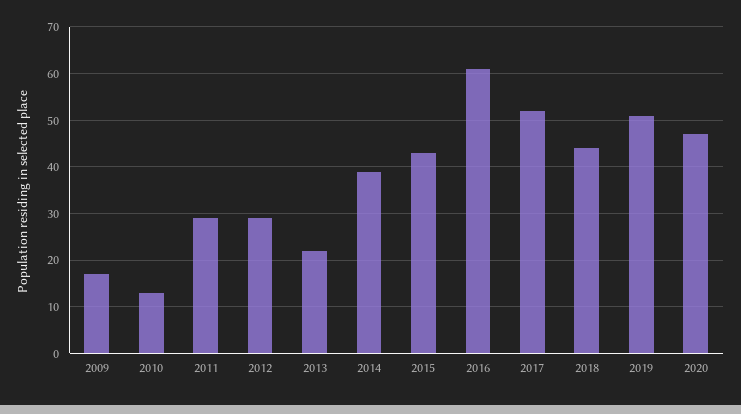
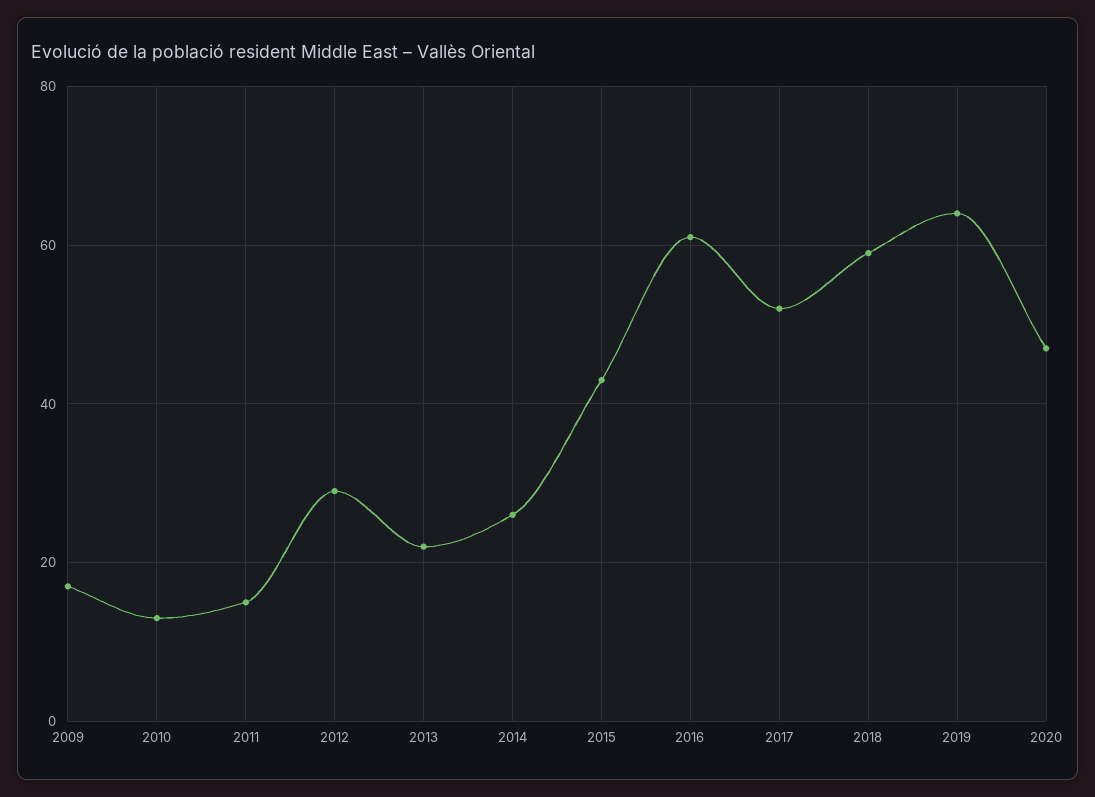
  {
    "2009": 15,
    "2010": 15,
-   "2011": 30,
+   "2011": 15,
    "2012": 30,
    "2013": 20,
-   "2014": 40,
+   "2014": 25,
    "2015": 45,
    "2016": 60,
    "2017": 50,
-   "2018": 45,
+   "2018": 60,
-   "2019": 50,
+   "2019": 65,
    "2020": 45
  }

